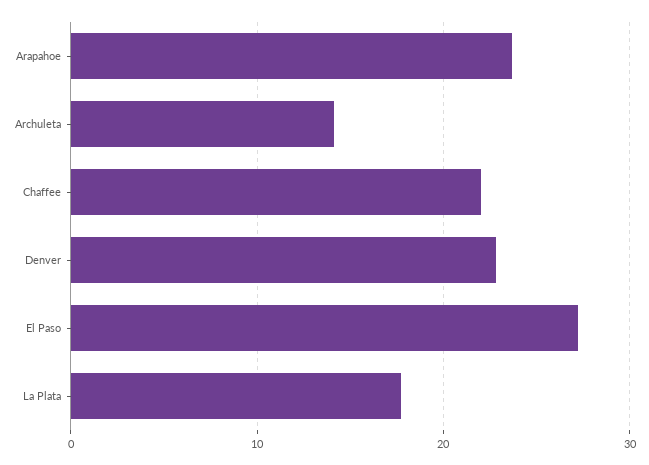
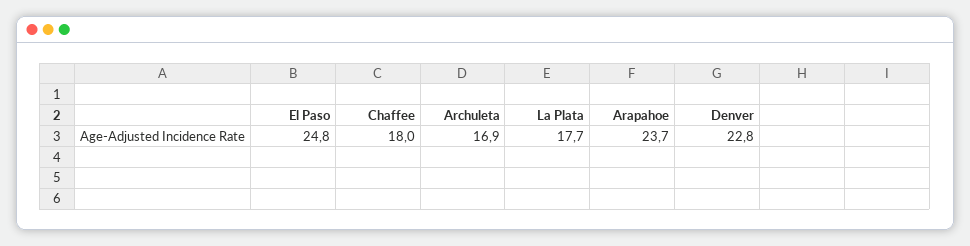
  {
    "Arapahoe": 23.7,
-   "Archuleta": 14,
+   "Archuleta": 16.9,
-   "Chaffee": 22,
+   "Chaffee": 18,
    "Denver": 22.8,
-   "El Paso": 27,
+   "El Paso": 24.8,
    "La Plata": 17.7
  }

